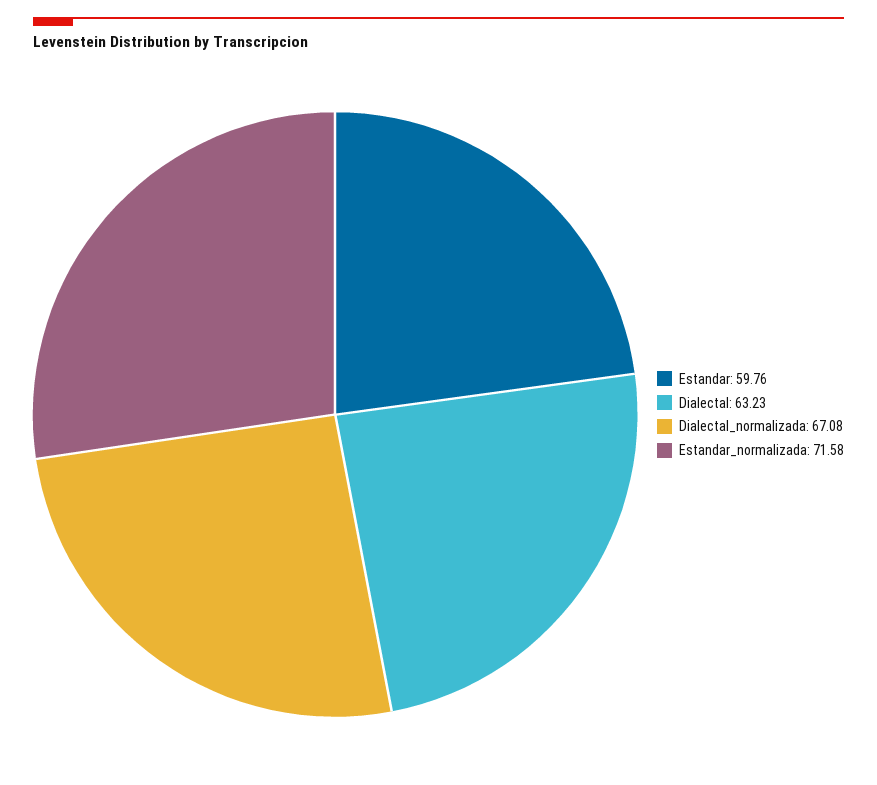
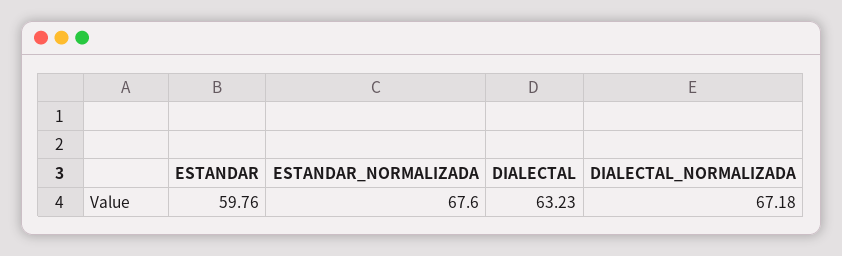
  {
    "Estandar": 59.76,
    "Dialectal": 63.23,
-   "Dialectal_normalizada": 67.08,
+   "Dialectal_normalizada": 67.18,
-   "Estandar_normalizada": 71.58
+   "Estandar_normalizada": 67.6
  }

